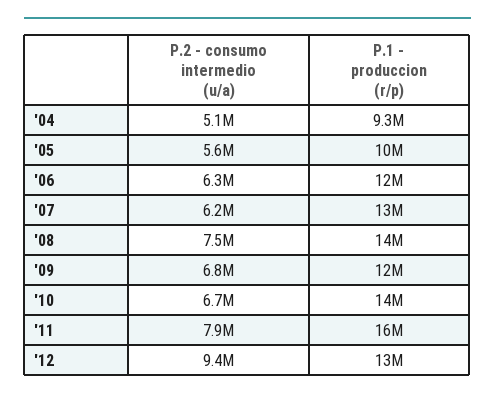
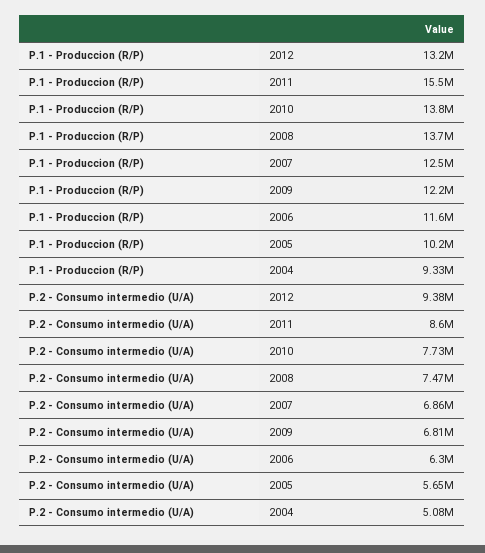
  {
    "P.2 - consumo intermedio (u/a)": {
      "'04": 5080000,
      "'05": 5650000,
      "'06": 6300000,
-     "'07": 6200000,
+     "'07": 6860000,
      "'08": 7470000,
      "'09": 6810000,
-     "'10": 6700000,
+     "'10": 7730000,
-     "'11": 7900000,
+     "'11": 8600000,
      "'12": 9380000
    },
    "P.1 - produccion (r/p)": {
      "'04": 9330000,
      "'05": 10200000,
      "'06": 11600000,
      "'07": 12500000,
      "'08": 13700000,
      "'09": 12200000,
      "'10": 13800000,
      "'11": 15500000,
      "'12": 13200000
    }
  }

